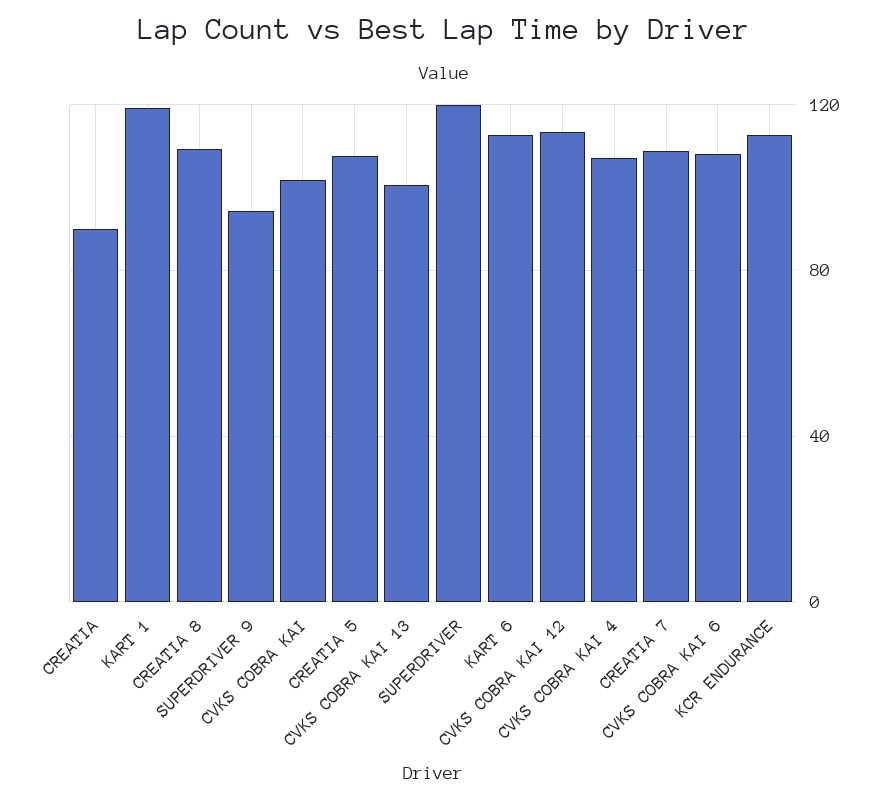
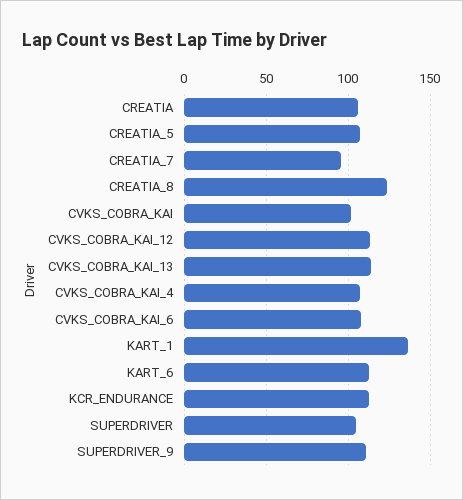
  {
-   "CREATIA": 90,
+   "CREATIA": 105,
-   "KART 1": 120,
+   "KART 1": 135,
-   "CREATIA 8": 110,
+   "CREATIA 8": 125,
-   "SUPERDRIVER 9": 95,
+   "SUPERDRIVER 9": 110,
    "CVKS COBRA KAI": 100,
    "CREATIA 5": 110,
-   "CVKS COBRA KAI 13": 100,
+   "CVKS COBRA KAI 13": 115,
-   "SUPERDRIVER": 120,
+   "SUPERDRIVER": 105,
    "KART 6": 115,
    "CVKS COBRA KAI 12": 115,
    "CVKS COBRA KAI 4": 105,
-   "CREATIA 7": 110,
+   "CREATIA 7": 95,
    "CVKS COBRA KAI 6": 110,
    "KCR ENDURANCE": 115
  }

